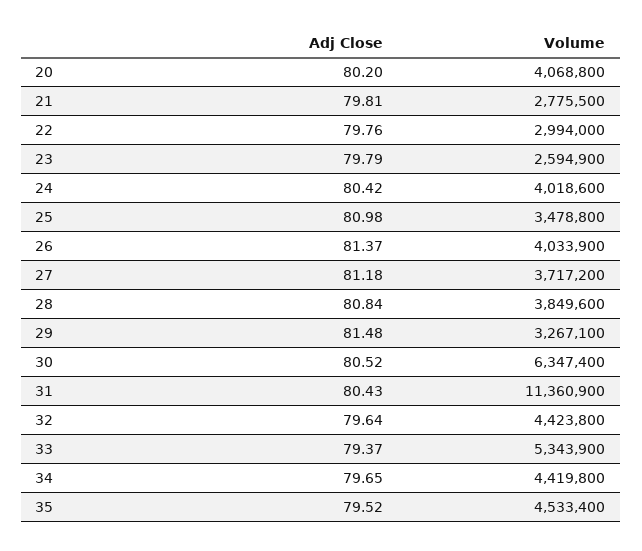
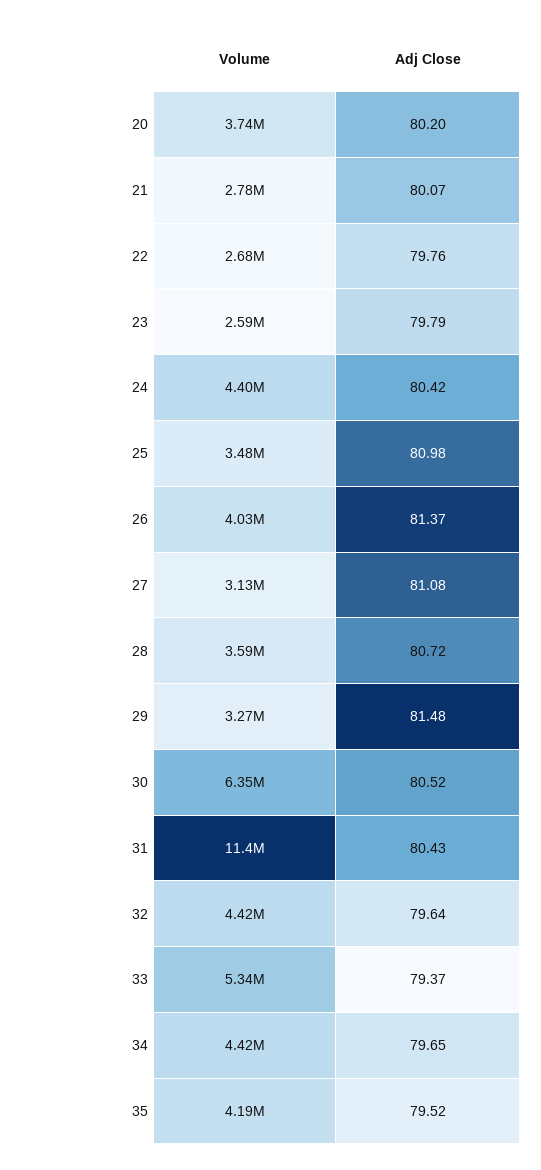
  {
    "Adj Close": {
      "20": 80.2,
-     "21": 79.81,
+     "21": 80.07,
      "22": 79.76,
      "23": 79.79,
      "24": 80.42,
      "25": 80.98,
      "26": 81.37,
-     "27": 81.18,
+     "27": 81.08,
-     "28": 80.84,
+     "28": 80.72,
      "29": 81.48,
      "30": 80.52,
      "31": 80.43,
      "32": 79.64,
      "33": 79.37,
      "34": 79.65,
      "35": 79.52
    },
    "Volume": {
-     "20": 4068800,
+     "20": 3740000,
      "21": 2775500,
-     "22": 2994000,
+     "22": 2680000,
      "23": 2594900,
-     "24": 4018600,
+     "24": 4400000,
      "25": 3478800,
      "26": 4033900,
-     "27": 3717200,
+     "27": 3130000,
-     "28": 3849600,
+     "28": 3590000,
      "29": 3267100,
      "30": 6347400,
      "31": 11360900,
      "32": 4423800,
      "33": 5343900,
      "34": 4419800,
-     "35": 4533400
+     "35": 4190000
    }
  }

